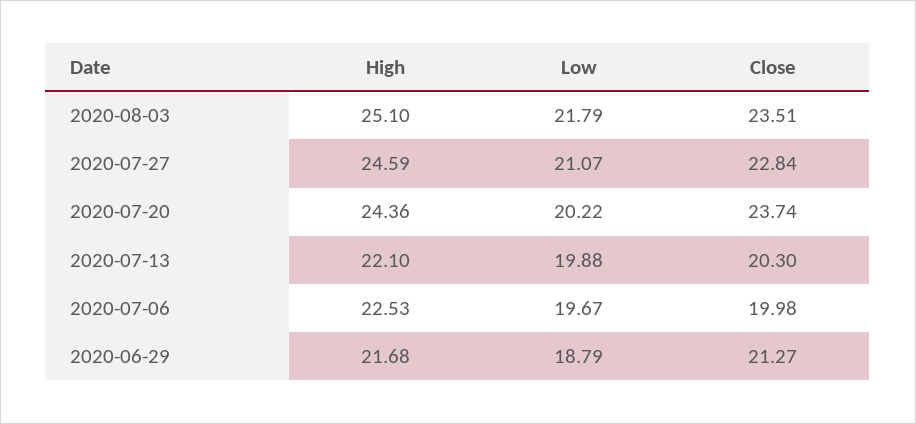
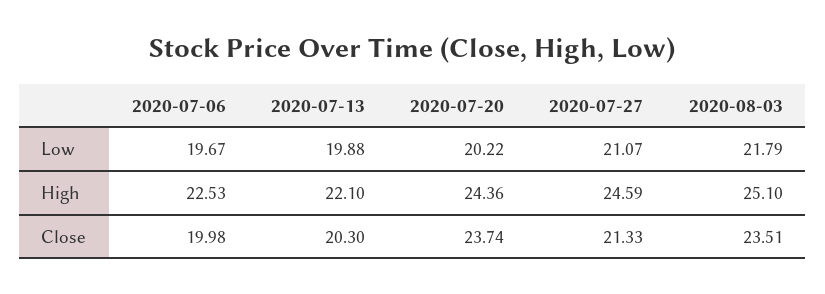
  {
    "High": {
      "2020-08-03": 25.1,
      "2020-07-27": 24.59,
      "2020-07-20": 24.36,
      "2020-07-13": 22.1,
-     "2020-07-06": 22.53,
+     "2020-07-06": 22.53
-     "2020-06-29": 21.68
    },
    "Low": {
      "2020-08-03": 21.79,
      "2020-07-27": 21.07,
      "2020-07-20": 20.22,
      "2020-07-13": 19.88,
-     "2020-07-06": 19.67,
+     "2020-07-06": 19.67
-     "2020-06-29": 18.79
    },
    "Close": {
      "2020-08-03": 23.51,
-     "2020-07-27": 22.84,
+     "2020-07-27": 21.33,
      "2020-07-20": 23.74,
      "2020-07-13": 20.3,
-     "2020-07-06": 19.98,
+     "2020-07-06": 19.98
-     "2020-06-29": 21.27
    }
  }

